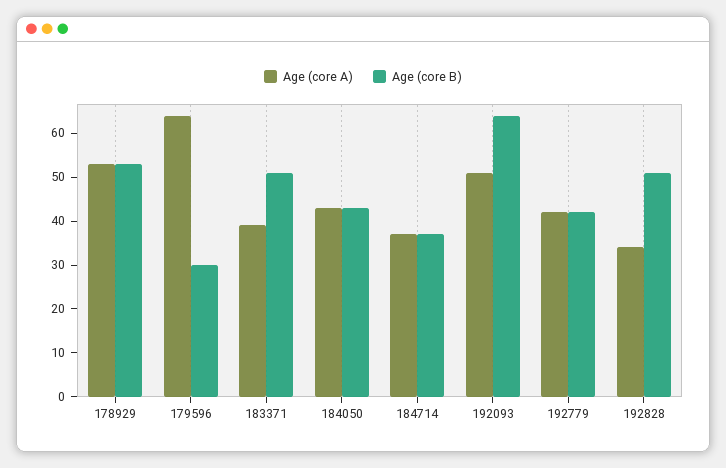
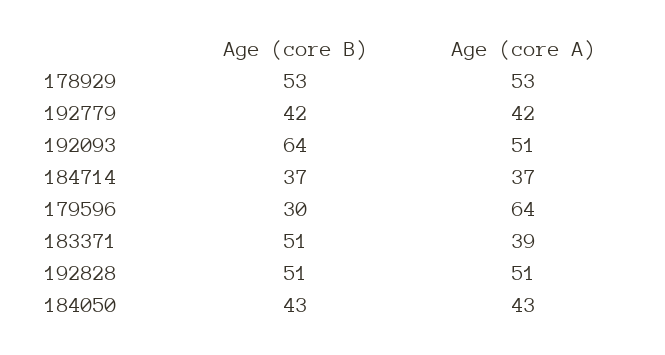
  {
    "Age (core A)": {
      "178929": 53,
      "179596": 64,
      "183371": 39,
      "184050": 43,
      "184714": 37,
      "192093": 51,
      "192779": 42,
-     "192828": 35
+     "192828": 51
    },
    "Age (core B)": {
      "178929": 53,
      "179596": 30,
      "183371": 51,
      "184050": 43,
      "184714": 37,
      "192093": 64,
      "192779": 42,
      "192828": 51
    }
  }

